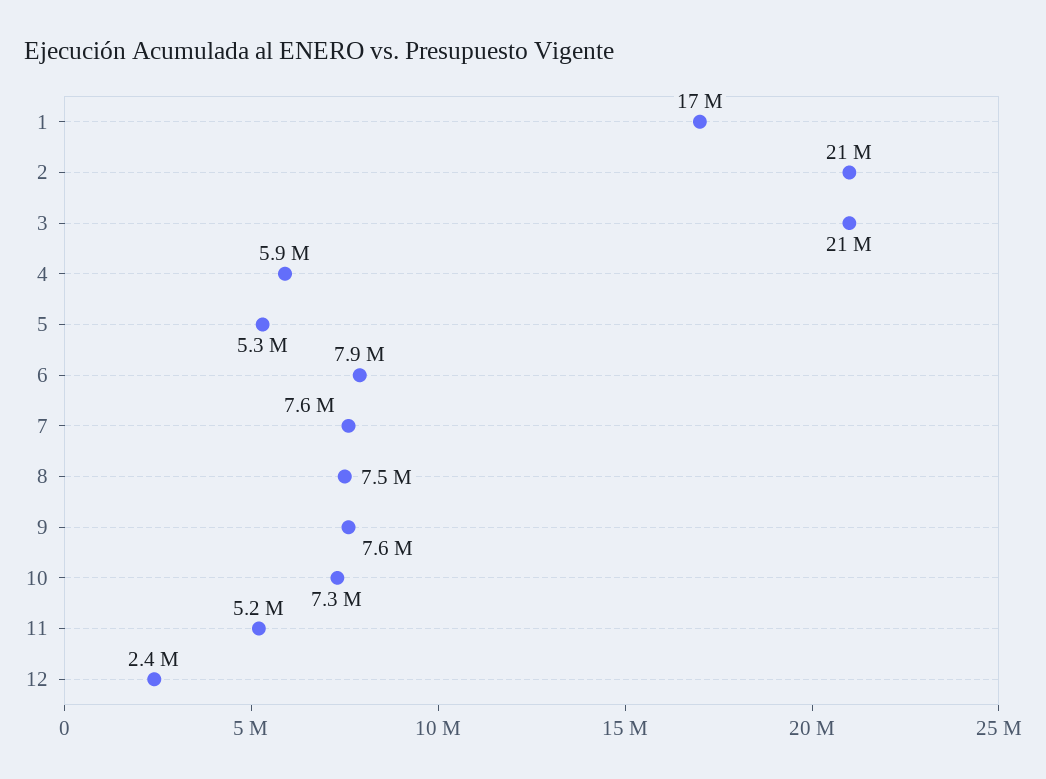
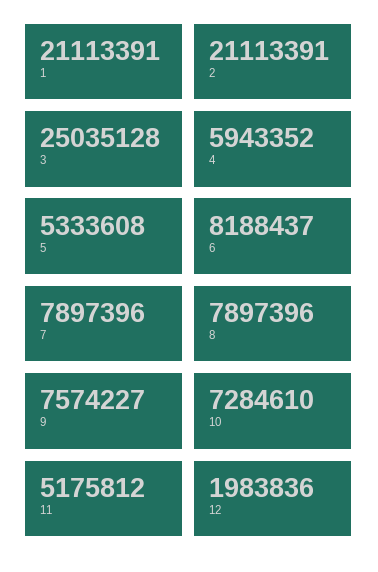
  {
-   "1": 17000000,
+   "1": 21113391,
    "2": 21113391,
-   "3": 21000000,
+   "3": 25035128,
    "4": 5943352,
    "5": 5333608,
-   "6": 7900000,
+   "6": 8188437,
-   "7": 7600000,
+   "7": 7897396,
-   "8": 7500000,
+   "8": 7897396,
    "9": 7574227,
    "10": 7284610,
    "11": 5175812,
-   "12": 2400000
+   "12": 1983836
  }

